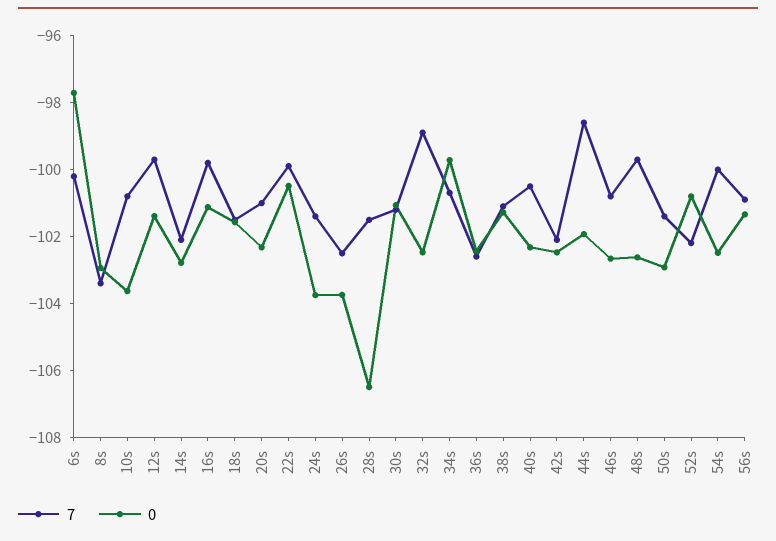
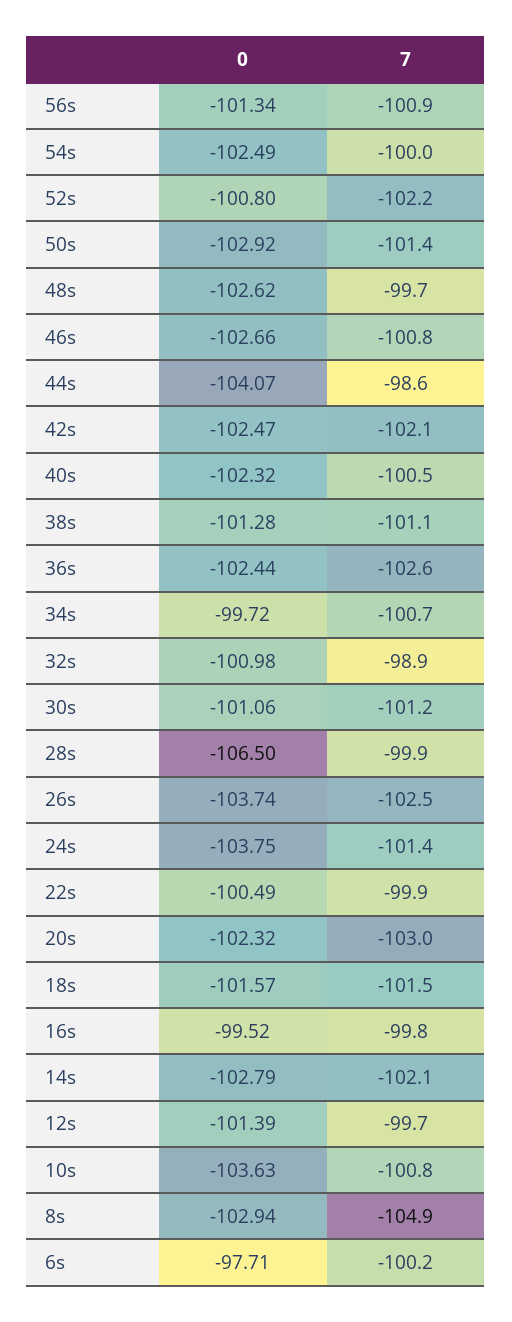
  {
    "7": {
      "6s": -100.2,
-     "8s": -103.5,
+     "8s": -104.9,
      "10s": -100.8,
      "12s": -99.7,
      "14s": -102.1,
      "16s": -99.8,
      "18s": -101.5,
-     "20s": -101,
+     "20s": -103,
      "22s": -99.9,
      "24s": -101.4,
      "26s": -102.5,
-     "28s": -101.5,
+     "28s": -99.9,
      "30s": -101.2,
      "32s": -98.9,
      "34s": -100.7,
      "36s": -102.6,
      "38s": -101.1,
      "40s": -100.5,
      "42s": -102.1,
      "44s": -98.6,
      "46s": -100.8,
      "48s": -99.7,
      "50s": -101.4,
      "52s": -102.2,
      "54s": -100,
      "56s": -100.9
    },
    "0": {
      "6s": -97.71,
      "8s": -102.94,
      "10s": -103.63,
      "12s": -101.39,
      "14s": -102.79,
-     "16s": -101,
+     "16s": -99.52,
      "18s": -101.57,
      "20s": -102.32,
      "22s": -100.49,
      "24s": -103.75,
      "26s": -103.74,
      "28s": -106.5,
      "30s": -101.06,
-     "32s": -102.5,
+     "32s": -100.98,
      "34s": -99.72,
      "36s": -102.44,
      "38s": -101.28,
      "40s": -102.32,
      "42s": -102.47,
-     "44s": -102,
+     "44s": -104.07,
      "46s": -102.66,
      "48s": -102.62,
      "50s": -102.92,
      "52s": -100.8,
      "54s": -102.49,
      "56s": -101.34
    }
  }

